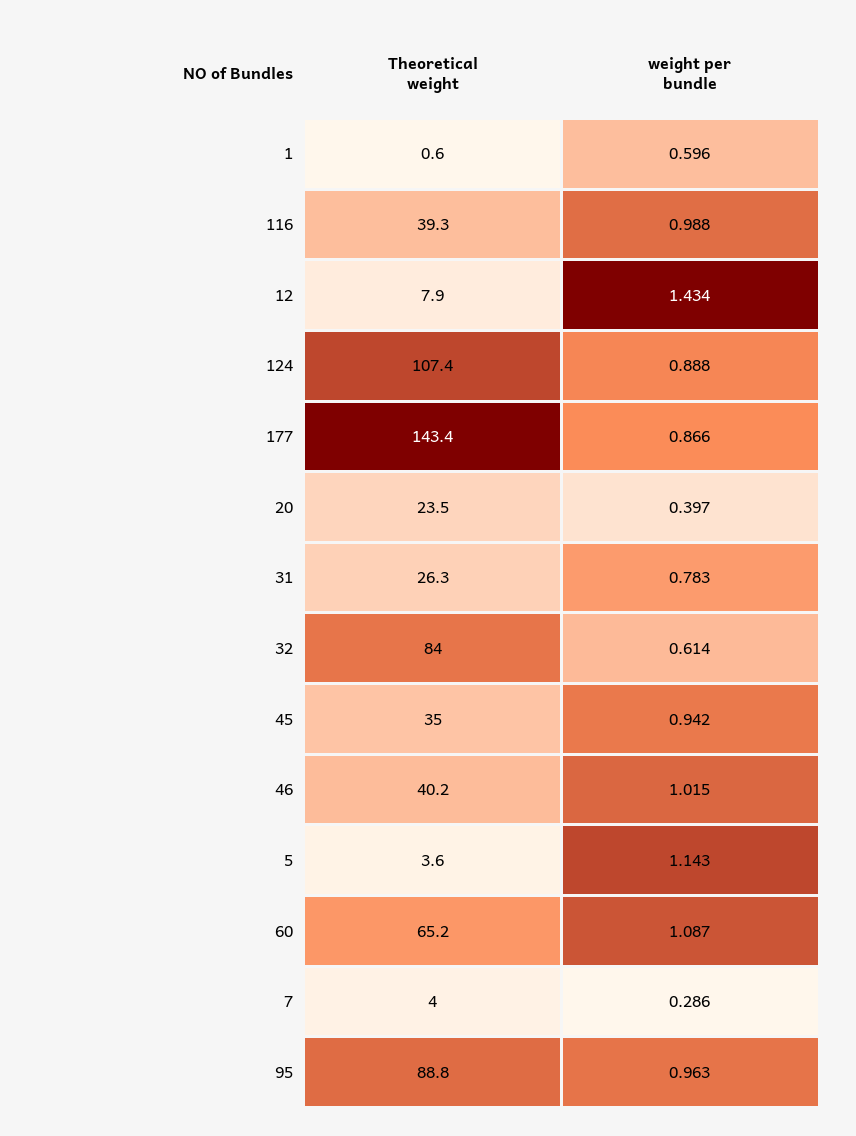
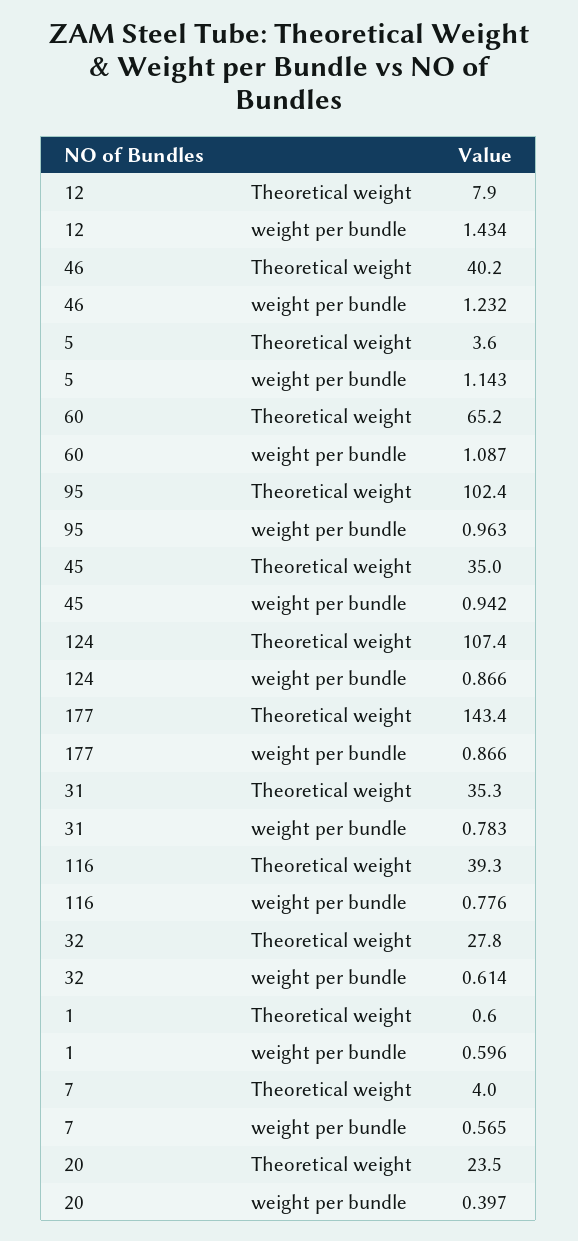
  {
    "Theoretical weight": {
      "1": 0.6,
      "116": 39.3,
      "12": 7.9,
      "124": 107.4,
      "177": 143.4,
      "20": 23.5,
-     "31": 26.3,
+     "31": 35.3,
-     "32": 84,
+     "32": 27.8,
      "45": 35,
      "46": 40.2,
      "5": 3.6,
      "60": 65.2,
      "7": 4,
-     "95": 88.8
+     "95": 102.4
    },
    "weight per bundle": {
      "1": 0.596,
-     "116": 0.988,
+     "116": 0.776,
      "12": 1.434,
-     "124": 0.888,
+     "124": 0.866,
      "177": 0.866,
      "20": 0.397,
      "31": 0.783,
      "32": 0.614,
      "45": 0.942,
-     "46": 1.015,
+     "46": 1.232,
      "5": 1.143,
      "60": 1.087,
-     "7": 0.286,
+     "7": 0.565,
      "95": 0.963
    }
  }

